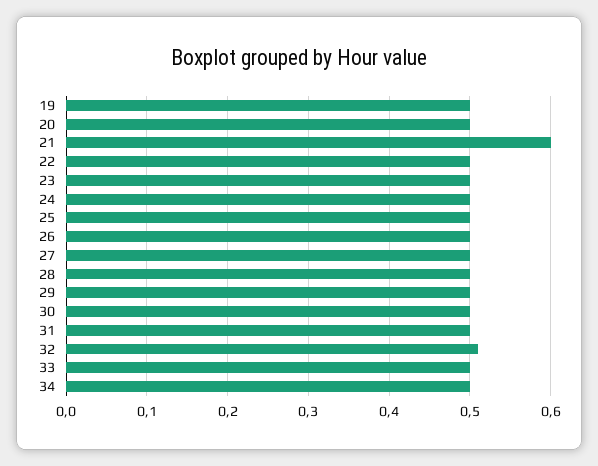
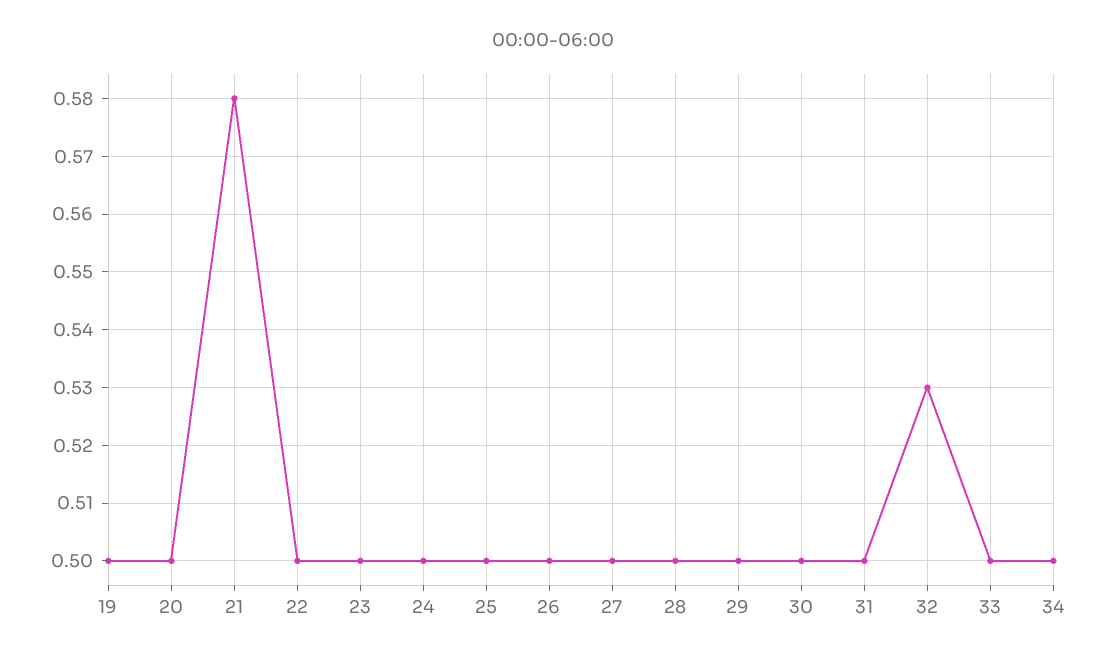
  {
    "19": 0.5,
    "20": 0.5,
-   "21": 0.6,
+   "21": 0.58,
    "22": 0.5,
    "23": 0.5,
    "24": 0.5,
    "25": 0.5,
    "26": 0.5,
    "27": 0.5,
    "28": 0.5,
    "29": 0.5,
    "30": 0.5,
    "31": 0.5,
-   "32": 0.51,
+   "32": 0.53,
    "33": 0.5,
    "34": 0.5
  }

